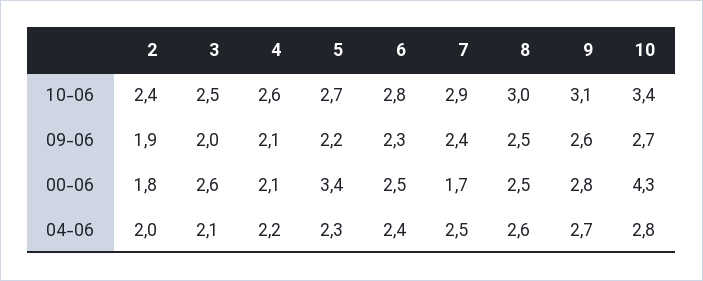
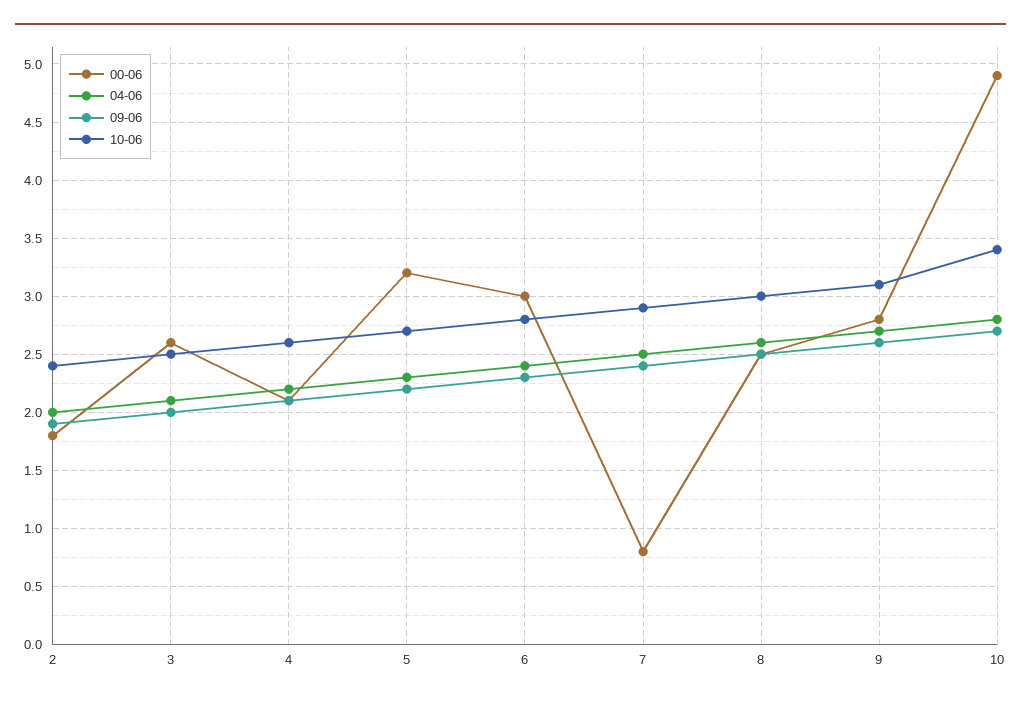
  {
    "10-06": {
      "2": 2.4,
      "3": 2.5,
      "4": 2.6,
      "5": 2.7,
      "6": 2.8,
      "7": 2.9,
      "8": 3,
      "9": 3.1,
      "10": 3.4
    },
    "09-06": {
      "2": 1.9,
      "3": 2,
      "4": 2.1,
      "5": 2.2,
      "6": 2.3,
      "7": 2.4,
      "8": 2.5,
      "9": 2.6,
      "10": 2.7
    },
    "00-06": {
      "2": 1.8,
      "3": 2.6,
      "4": 2.1,
-     "5": 3.4,
+     "5": 3.2,
-     "6": 2.5,
+     "6": 3,
-     "7": 1.7,
+     "7": 0.8,
      "8": 2.5,
      "9": 2.8,
-     "10": 4.3
+     "10": 4.9
    },
    "04-06": {
      "2": 2,
      "3": 2.1,
      "4": 2.2,
      "5": 2.3,
      "6": 2.4,
      "7": 2.5,
      "8": 2.6,
      "9": 2.7,
      "10": 2.8
    }
  }

